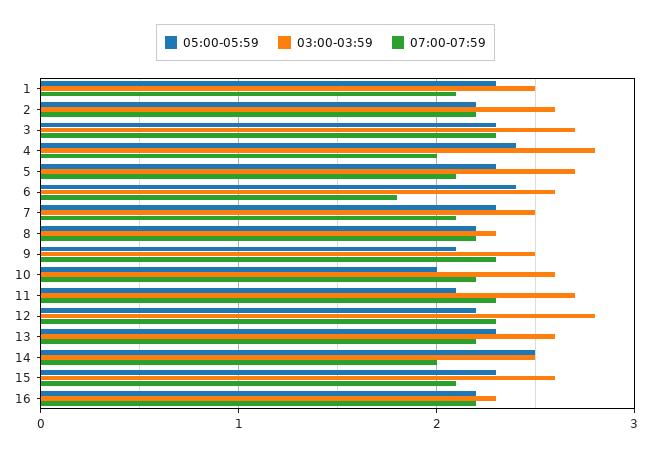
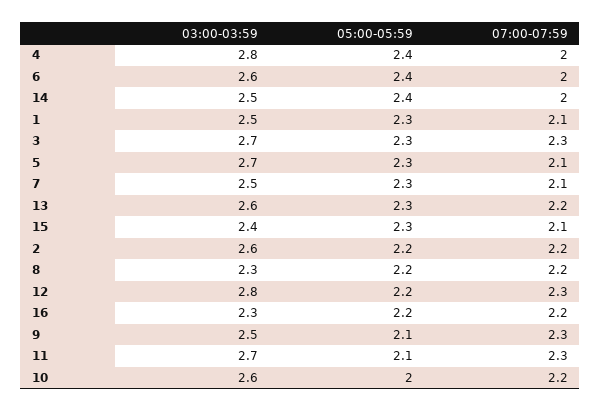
  {
    "05:00-05:59": {
      "1": 2.3,
      "2": 2.2,
      "3": 2.3,
      "4": 2.4,
      "5": 2.3,
      "6": 2.4,
      "7": 2.3,
      "8": 2.2,
      "9": 2.1,
      "10": 2,
      "11": 2.1,
      "12": 2.2,
      "13": 2.3,
-     "14": 2.5,
+     "14": 2.4,
      "15": 2.3,
      "16": 2.2
    },
    "03:00-03:59": {
      "1": 2.5,
      "2": 2.6,
      "3": 2.7,
      "4": 2.8,
      "5": 2.7,
      "6": 2.6,
      "7": 2.5,
      "8": 2.3,
      "9": 2.5,
      "10": 2.6,
      "11": 2.7,
      "12": 2.8,
      "13": 2.6,
      "14": 2.5,
-     "15": 2.6,
+     "15": 2.4,
      "16": 2.3
    },
    "07:00-07:59": {
      "1": 2.1,
      "2": 2.2,
      "3": 2.3,
      "4": 2,
      "5": 2.1,
-     "6": 1.8,
+     "6": 2,
      "7": 2.1,
      "8": 2.2,
      "9": 2.3,
      "10": 2.2,
      "11": 2.3,
      "12": 2.3,
      "13": 2.2,
      "14": 2,
      "15": 2.1,
      "16": 2.2
    }
  }

